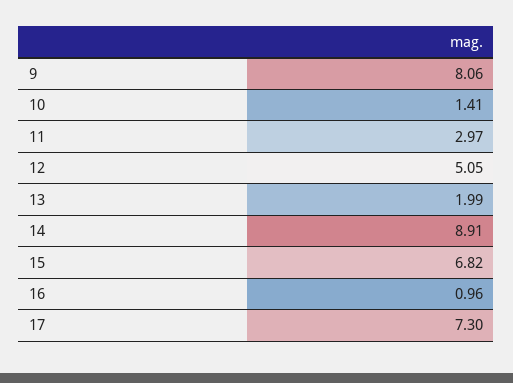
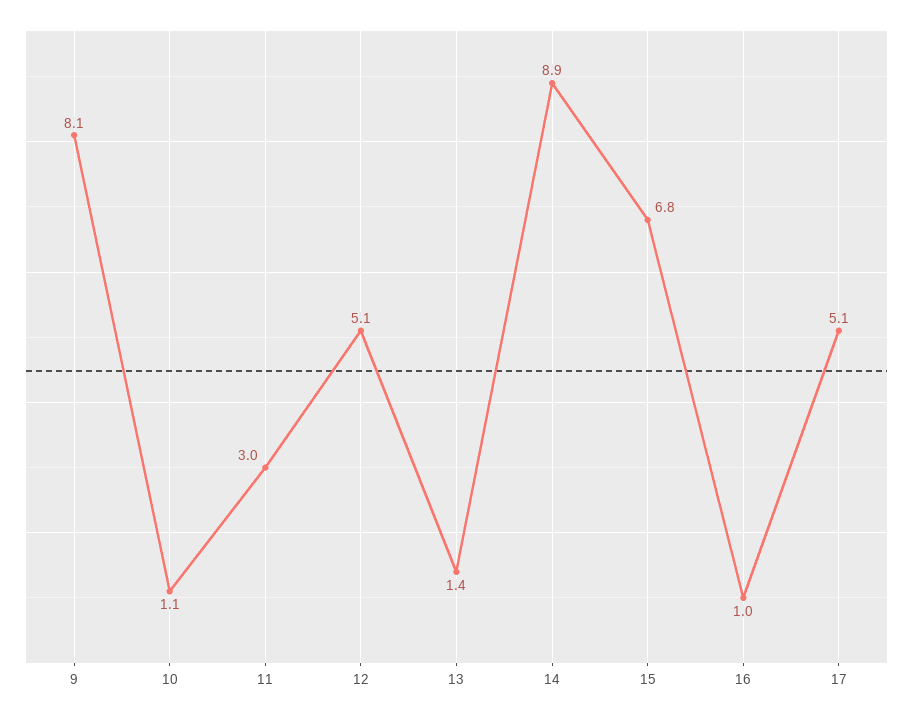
  {
    "9": 8.06,
-   "10": 1.41,
+   "10": 1.1,
    "11": 2.97,
    "12": 5.05,
-   "13": 1.99,
+   "13": 1.4,
    "14": 8.91,
    "15": 6.82,
    "16": 0.96,
-   "17": 7.3
+   "17": 5.1
  }

